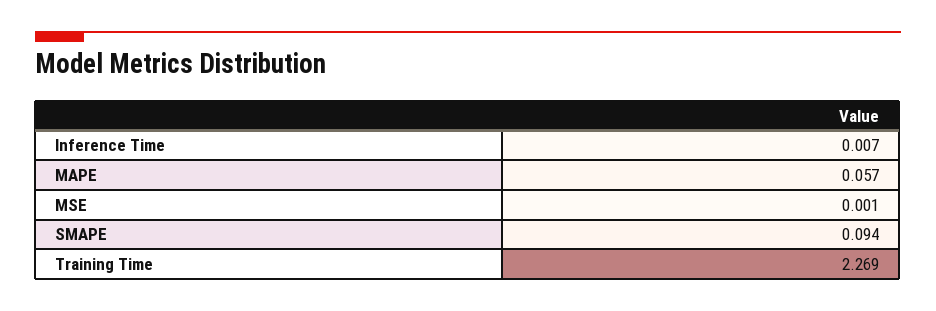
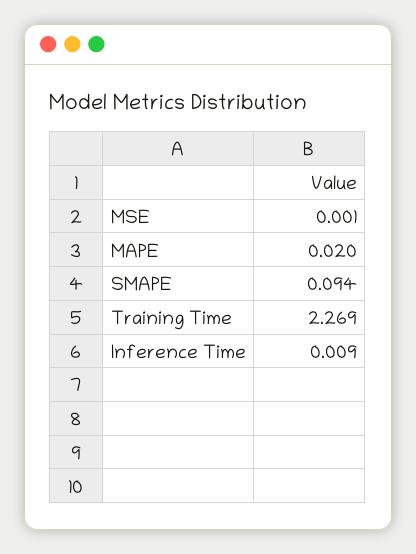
  {
-   "Inference Time": 0.007,
+   "Inference Time": 0.009,
-   "MAPE": 0.057,
+   "MAPE": 0.02,
    "MSE": 0.001,
    "SMAPE": 0.094,
    "Training Time": 2.269
  }

